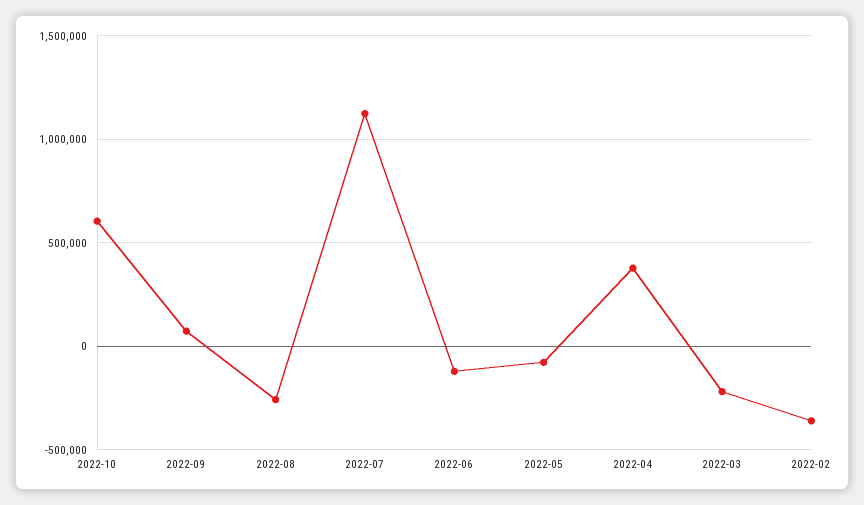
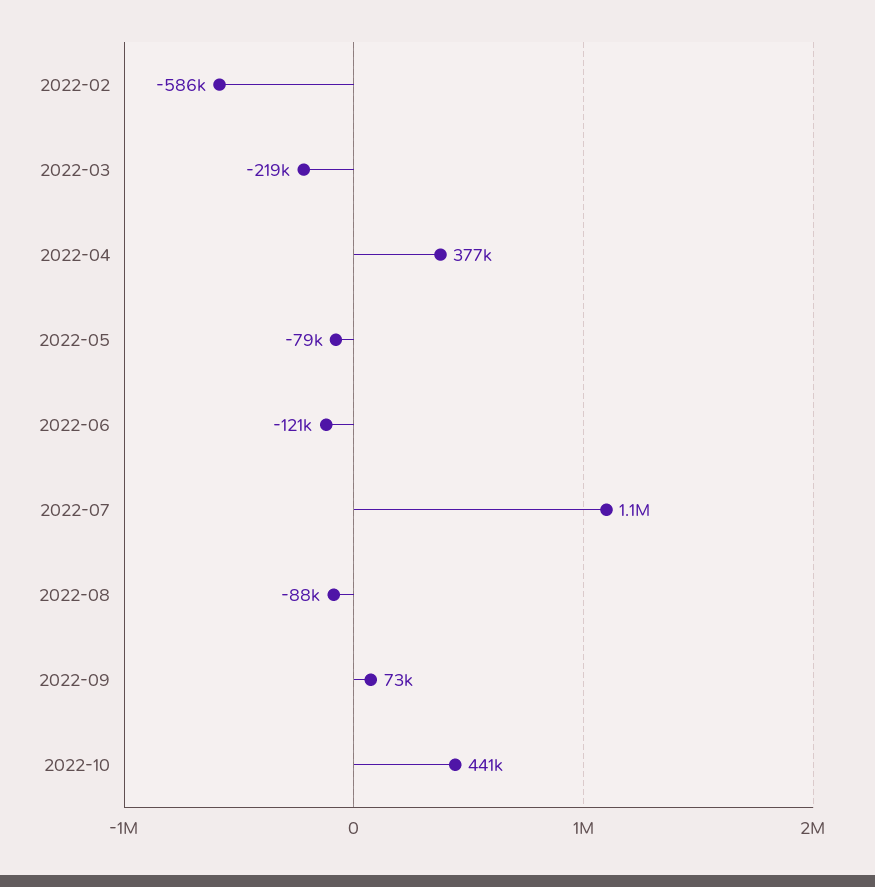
  {
-   "2022-10": 600000,
+   "2022-10": 441000,
    "2022-09": 73000,
-   "2022-08": -250000,
+   "2022-08": -88000,
    "2022-07": 1100000,
    "2022-06": -121000,
    "2022-05": -79000,
    "2022-04": 377000,
    "2022-03": -219000,
-   "2022-02": -350000
+   "2022-02": -586000
  }

